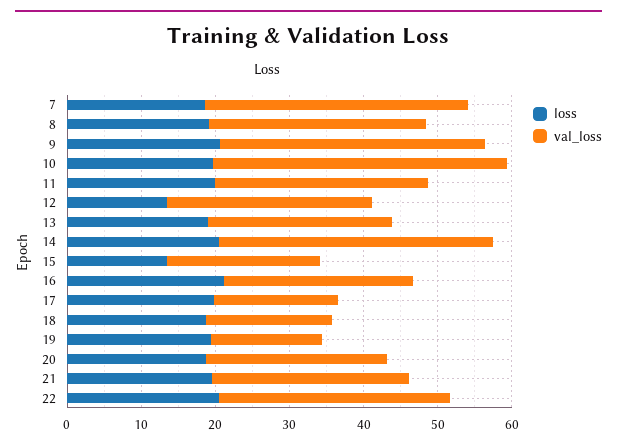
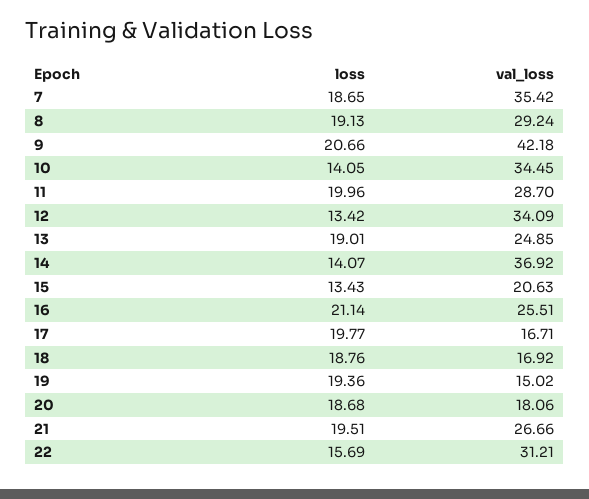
  {
    "loss": {
      "7": 18.65,
      "8": 19.13,
      "9": 20.66,
-     "10": 20,
+     "10": 14.05,
      "11": 19.96,
      "12": 13.42,
      "13": 19.01,
-     "14": 20,
+     "14": 14.07,
      "15": 13.43,
      "16": 21.14,
      "17": 19.77,
      "18": 18.76,
      "19": 19.36,
      "20": 18.68,
      "21": 19.51,
-     "22": 20
+     "22": 15.69
    },
    "val_loss": {
      "7": 35.42,
      "8": 29.24,
-     "9": 36,
+     "9": 42.18,
-     "10": 40,
+     "10": 34.45,
      "11": 28.7,
-     "12": 28,
+     "12": 34.09,
      "13": 24.85,
      "14": 36.92,
      "15": 20.63,
      "16": 25.51,
      "17": 16.71,
      "18": 16.92,
      "19": 15.02,
-     "20": 24,
+     "20": 18.06,
      "21": 26.66,
      "22": 31.21
    }
  }

